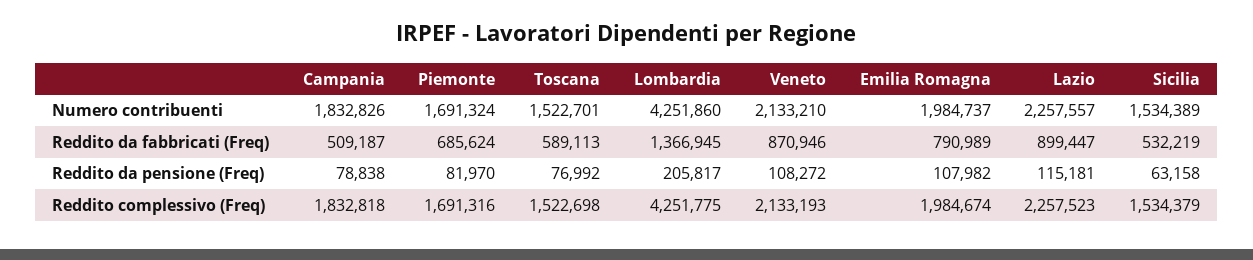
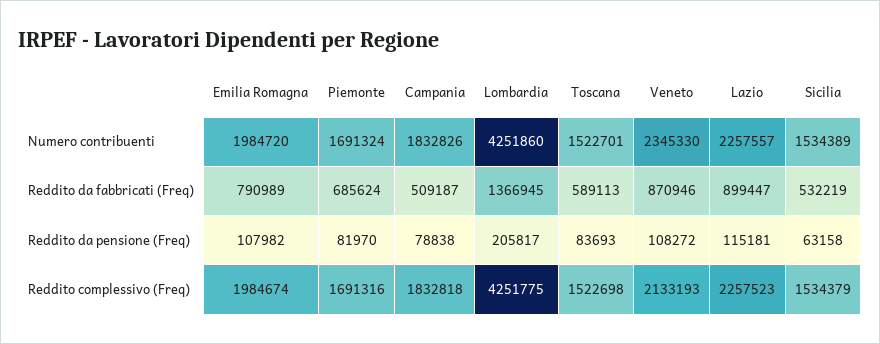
  {
    "Campania": {
      "Numero contribuenti": 1832826,
      "Reddito da fabbricati (Freq)": 509187,
      "Reddito da pensione (Freq)": 78838,
      "Reddito complessivo (Freq)": 1832818
    },
    "Piemonte": {
      "Numero contribuenti": 1691324,
      "Reddito da fabbricati (Freq)": 685624,
      "Reddito da pensione (Freq)": 81970,
      "Reddito complessivo (Freq)": 1691316
    },
    "Toscana": {
      "Numero contribuenti": 1522701,
      "Reddito da fabbricati (Freq)": 589113,
-     "Reddito da pensione (Freq)": 76992,
+     "Reddito da pensione (Freq)": 83693,
      "Reddito complessivo (Freq)": 1522698
    },
    "Lombardia": {
      "Numero contribuenti": 4251860,
      "Reddito da fabbricati (Freq)": 1366945,
      "Reddito da pensione (Freq)": 205817,
      "Reddito complessivo (Freq)": 4251775
    },
    "Veneto": {
-     "Numero contribuenti": 2133210,
+     "Numero contribuenti": 2345330,
      "Reddito da fabbricati (Freq)": 870946,
      "Reddito da pensione (Freq)": 108272,
      "Reddito complessivo (Freq)": 2133193
    },
    "Emilia Romagna": {
-     "Numero contribuenti": 1984737,
+     "Numero contribuenti": 1984720,
      "Reddito da fabbricati (Freq)": 790989,
      "Reddito da pensione (Freq)": 107982,
      "Reddito complessivo (Freq)": 1984674
    },
    "Lazio": {
      "Numero contribuenti": 2257557,
      "Reddito da fabbricati (Freq)": 899447,
      "Reddito da pensione (Freq)": 115181,
      "Reddito complessivo (Freq)": 2257523
    },
    "Sicilia": {
      "Numero contribuenti": 1534389,
      "Reddito da fabbricati (Freq)": 532219,
      "Reddito da pensione (Freq)": 63158,
      "Reddito complessivo (Freq)": 1534379
    }
  }

